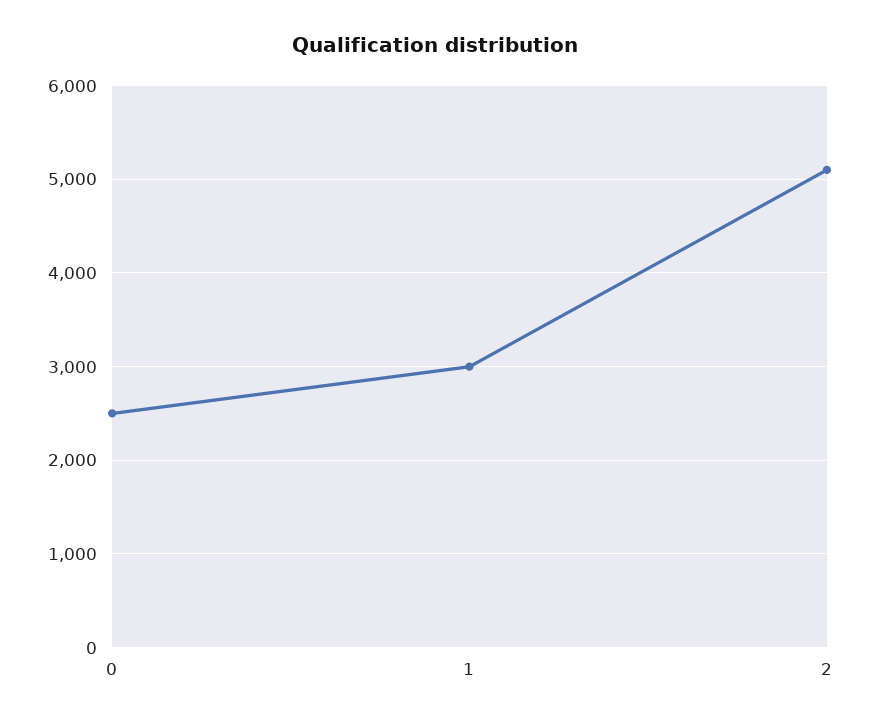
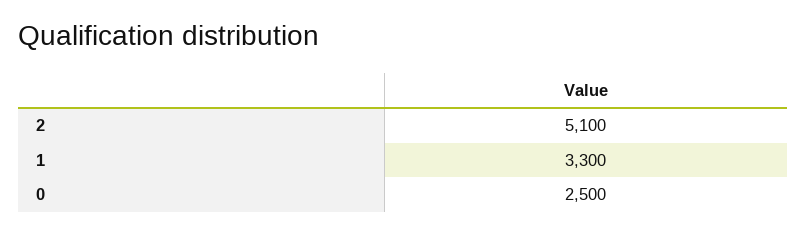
  {
    "0": 2500,
-   "1": 3000,
+   "1": 3300,
    "2": 5100
  }

